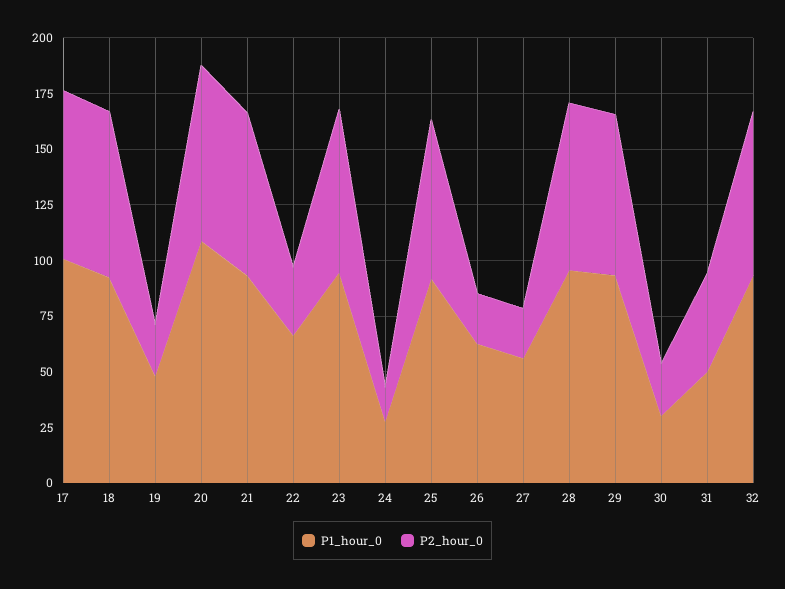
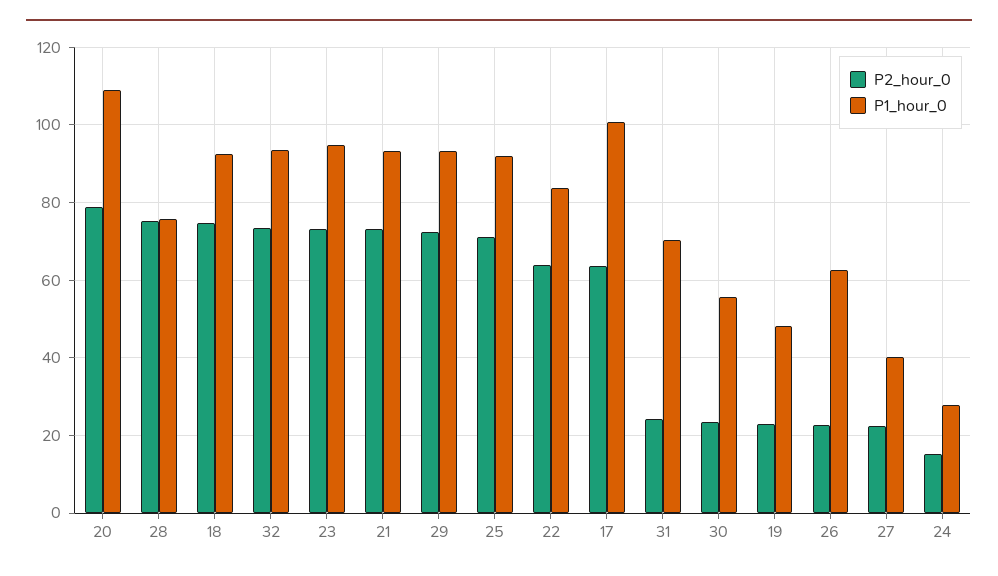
  {
    "P1_hour_0": {
      "17": 100,
      "18": 92,
      "19": 48,
      "20": 108,
      "21": 94,
-     "22": 65,
+     "22": 84,
      "23": 94,
      "24": 28,
      "25": 92,
      "26": 62,
-     "27": 55,
+     "27": 40,
-     "28": 95,
+     "28": 76,
      "29": 94,
-     "30": 30,
+     "30": 56,
-     "31": 50,
+     "31": 70,
      "32": 94
    },
    "P2_hour_0": {
-     "17": 75,
+     "17": 64,
      "18": 74,
      "19": 22,
      "20": 78,
      "21": 74,
-     "22": 30,
+     "22": 64,
      "23": 74,
      "24": 16,
      "25": 72,
      "26": 22,
      "27": 22,
      "28": 76,
      "29": 72,
      "30": 24,
-     "31": 45,
+     "31": 24,
      "32": 74
    }
  }

